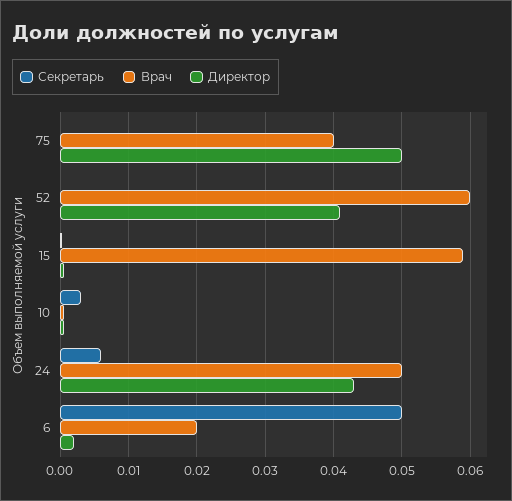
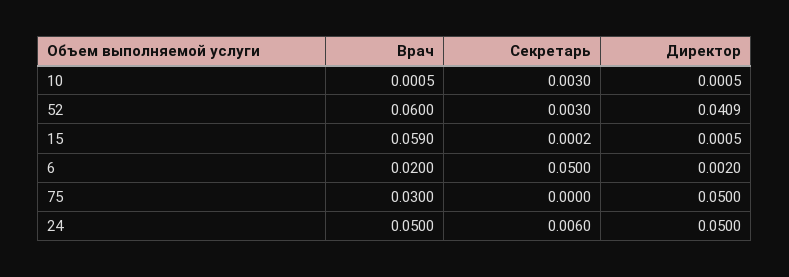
  {
    "Секретарь": {
      "75": 0,
-     "52": 0,
+     "52": 0.003,
      "15": 0.0002,
      "10": 0.003,
      "24": 0.006,
      "6": 0.05
    },
    "Врач": {
-     "75": 0.04,
+     "75": 0.03,
      "52": 0.06,
      "15": 0.059,
      "10": 0.0005,
      "24": 0.05,
      "6": 0.02
    },
    "Директор": {
      "75": 0.05,
      "52": 0.0409,
      "15": 0.0005,
      "10": 0.0005,
-     "24": 0.043,
+     "24": 0.05,
      "6": 0.002
    }
  }

